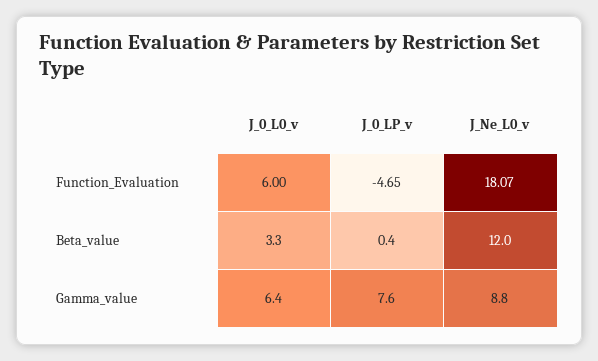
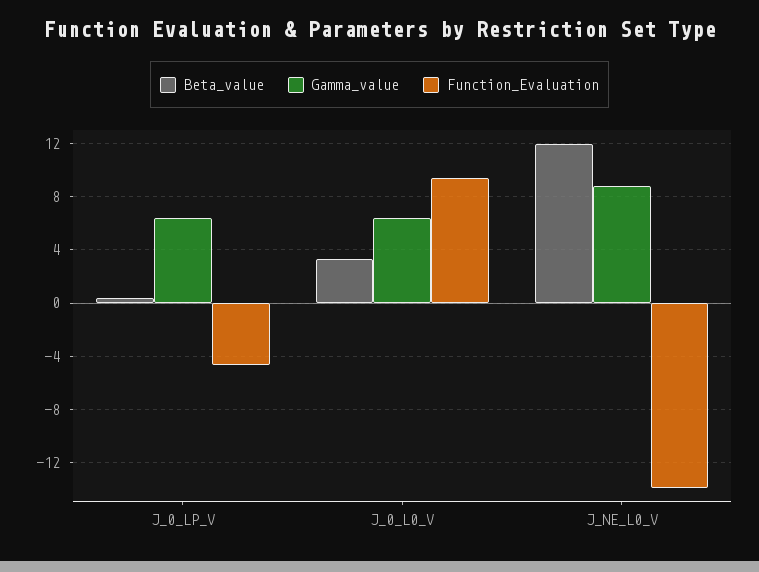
  {
    "Function_Evaluation": {
-     "J_0_L0_v": 6,
+     "J_0_L0_v": 9.5,
      "J_0_LP_v": -4.65,
-     "J_Ne_L0_v": 18.07
+     "J_Ne_L0_v": -14
    },
    "Beta_value": {
      "J_0_L0_v": 3.3,
      "J_0_LP_v": 0.4,
      "J_Ne_L0_v": 12
    },
    "Gamma_value": {
      "J_0_L0_v": 6.4,
-     "J_0_LP_v": 7.6,
+     "J_0_LP_v": 6.5,
      "J_Ne_L0_v": 8.8
    }
  }

